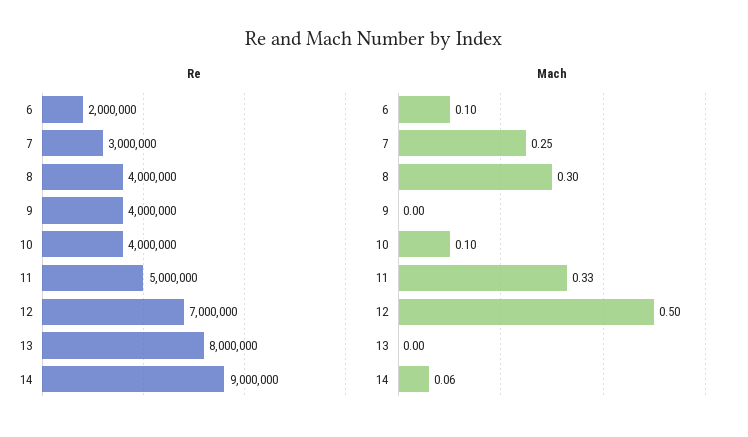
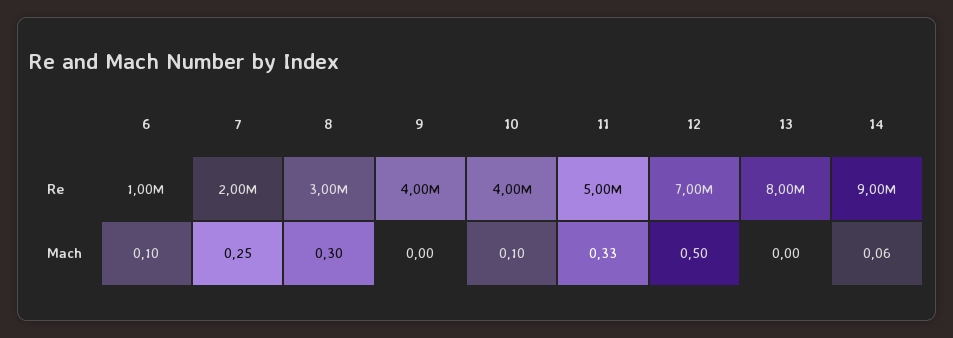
  {
    "Re": {
-     "6": 2000000,
+     "6": 1000000,
-     "7": 3000000,
+     "7": 2000000,
-     "8": 4000000,
+     "8": 3000000,
      "9": 4000000,
      "10": 4000000,
      "11": 5000000,
      "12": 7000000,
      "13": 8000000,
      "14": 9000000
    },
    "Mach": {
      "6": 0.1,
      "7": 0.25,
      "8": 0.3,
      "9": 0,
      "10": 0.1,
      "11": 0.33,
      "12": 0.5,
      "13": 0,
      "14": 0.06
    }
  }

